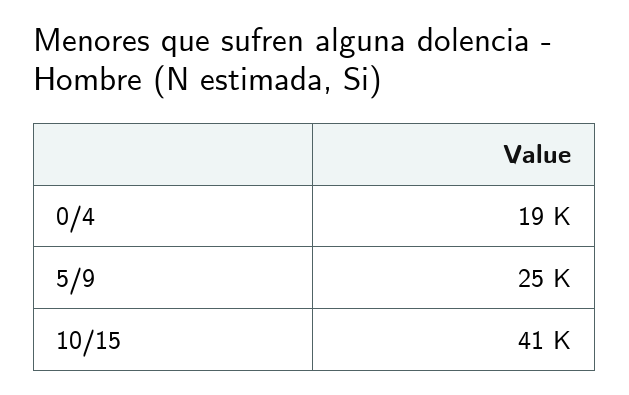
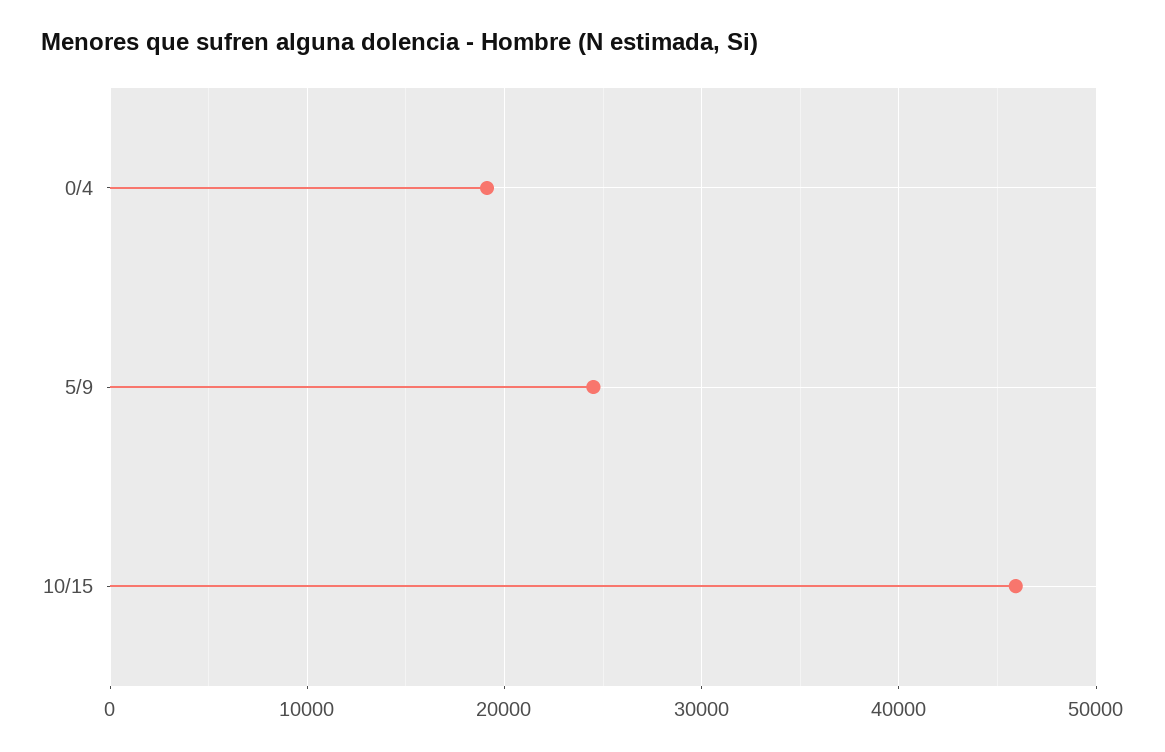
  {
    "0/4": 19000,
    "5/9": 25000,
-   "10/15": 41000
+   "10/15": 46000
  }

